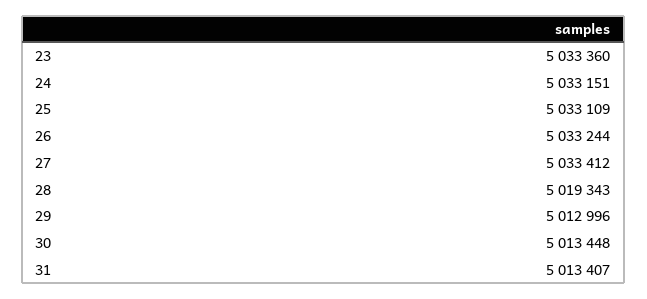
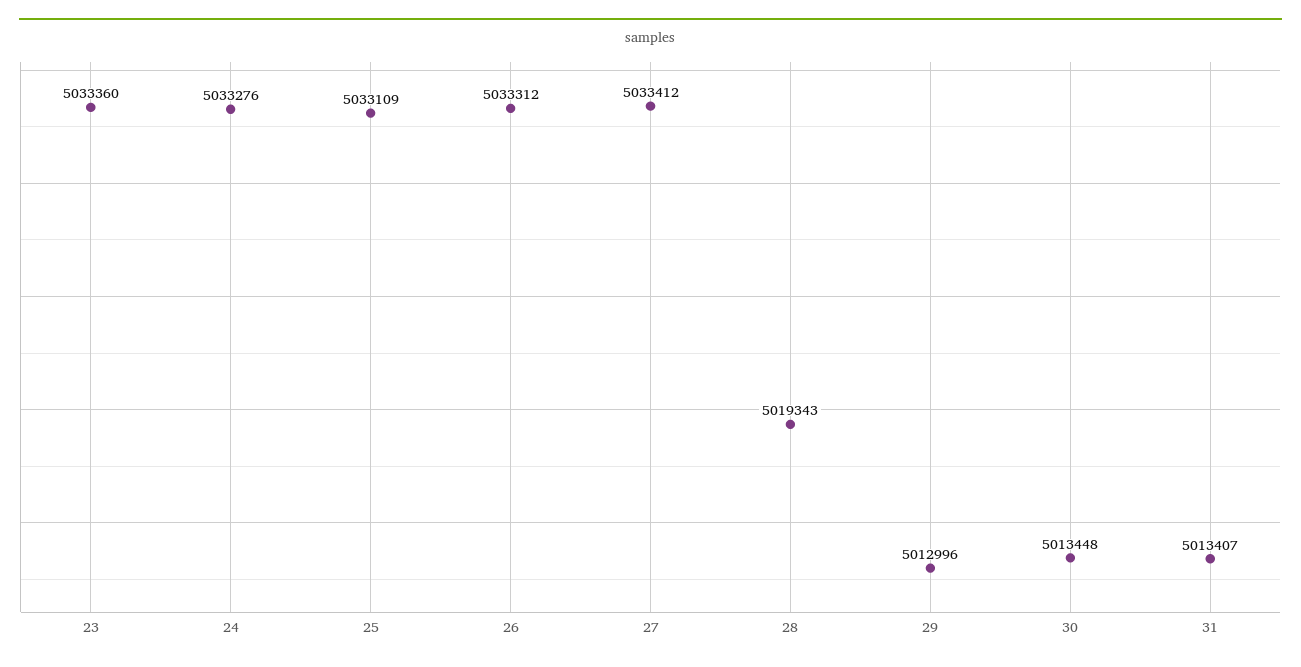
  {
    "23": 5033360,
-   "24": 5033151,
+   "24": 5033276,
    "25": 5033109,
-   "26": 5033244,
+   "26": 5033312,
    "27": 5033412,
    "28": 5019343,
    "29": 5012996,
    "30": 5013448,
    "31": 5013407
  }

